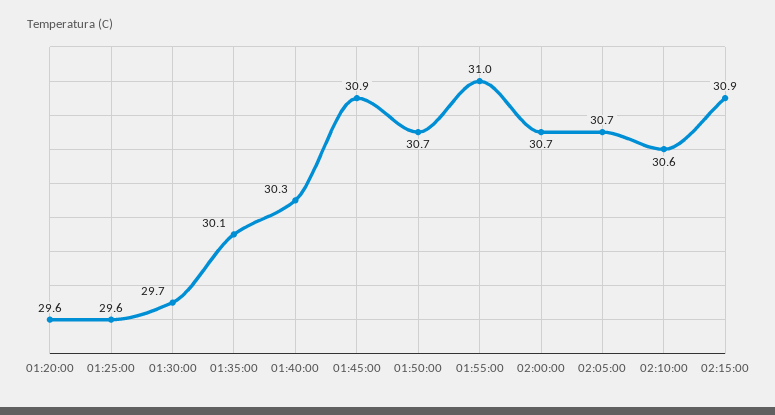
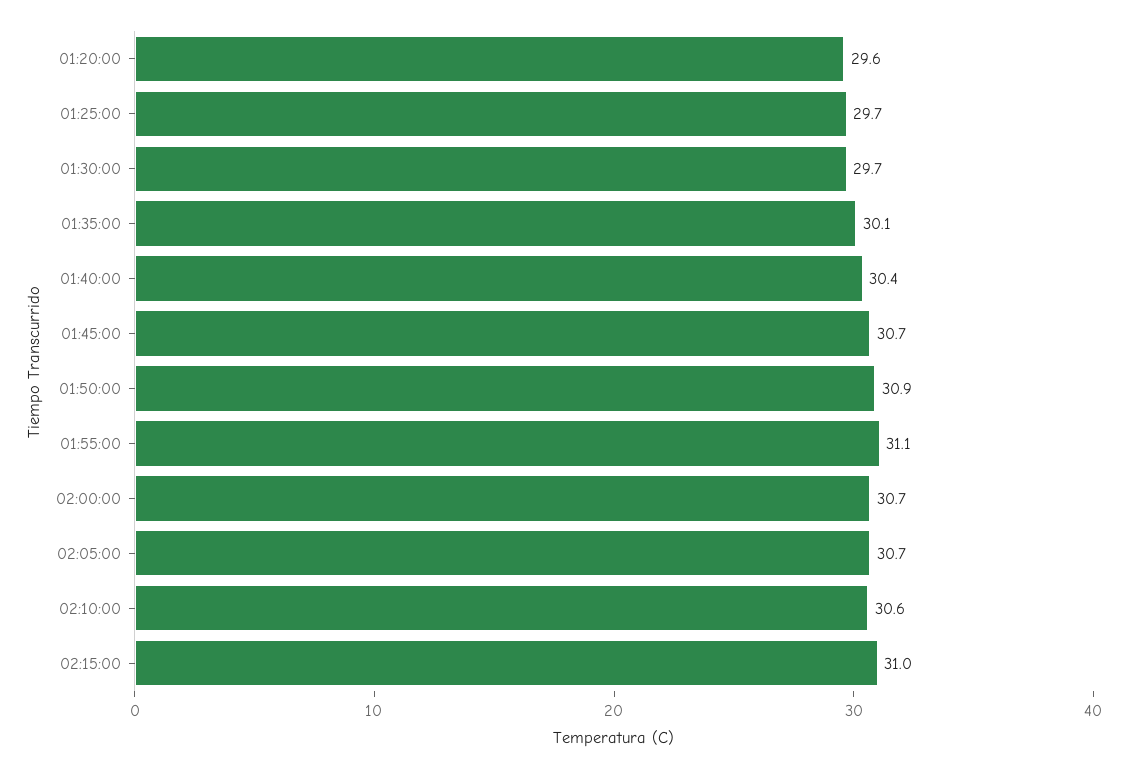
  {
    "01:20:00": 29.6,
-   "01:25:00": 29.6,
+   "01:25:00": 29.7,
    "01:30:00": 29.7,
    "01:35:00": 30.1,
-   "01:40:00": 30.3,
+   "01:40:00": 30.4,
-   "01:45:00": 30.9,
+   "01:45:00": 30.7,
-   "01:50:00": 30.7,
+   "01:50:00": 30.9,
-   "01:55:00": 31,
+   "01:55:00": 31.1,
    "02:00:00": 30.7,
    "02:05:00": 30.7,
    "02:10:00": 30.6,
-   "02:15:00": 30.9
+   "02:15:00": 31
  }

